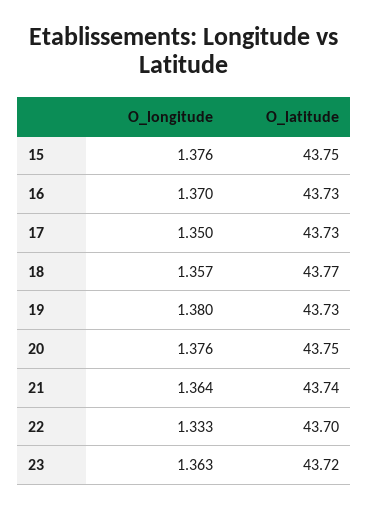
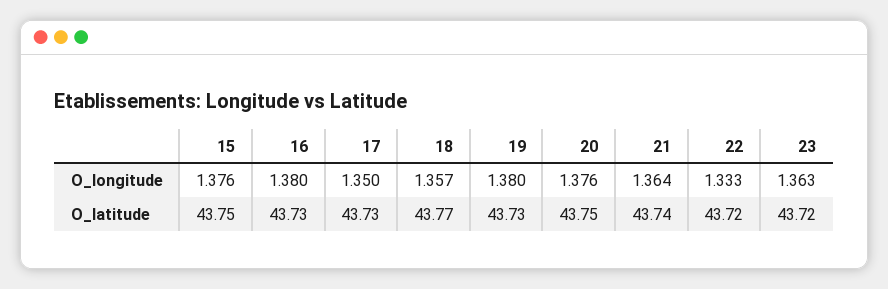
  {
    "O_longitude": {
      "15": 1.376,
-     "16": 1.37,
+     "16": 1.38,
      "17": 1.35,
      "18": 1.357,
      "19": 1.38,
      "20": 1.376,
      "21": 1.364,
      "22": 1.333,
      "23": 1.363
    },
    "O_latitude": {
      "15": 43.75,
      "16": 43.73,
      "17": 43.73,
      "18": 43.77,
      "19": 43.73,
      "20": 43.75,
      "21": 43.74,
-     "22": 43.7,
+     "22": 43.72,
      "23": 43.72
    }
  }

